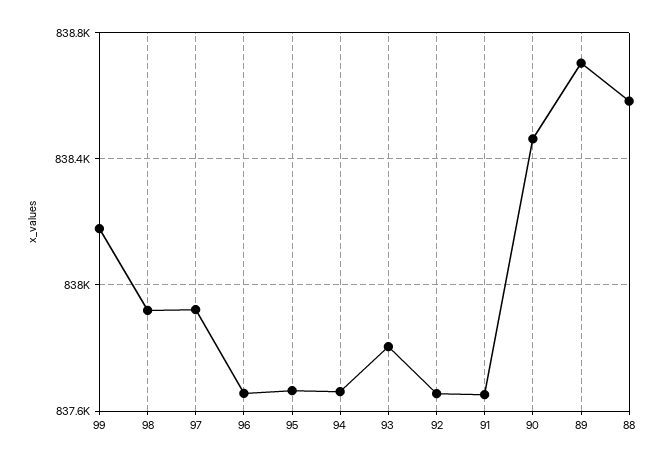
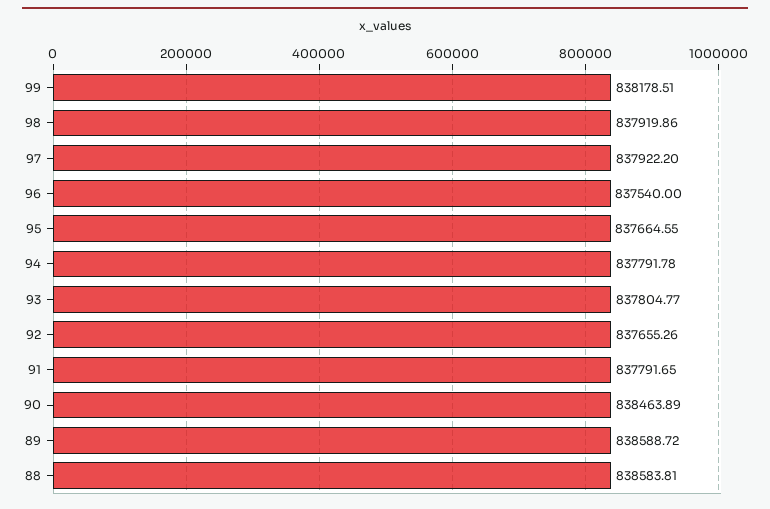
  {
    "99": 838178.51,
    "98": 837919.86,
    "97": 837922.2,
-   "96": 837650,
+   "96": 837540,
    "95": 837664.55,
-   "94": 837650,
+   "94": 837791.78,
    "93": 837804.77,
    "92": 837655.26,
-   "91": 837650,
+   "91": 837791.65,
    "90": 838463.89,
-   "89": 838700,
+   "89": 838588.72,
    "88": 838583.81
  }

